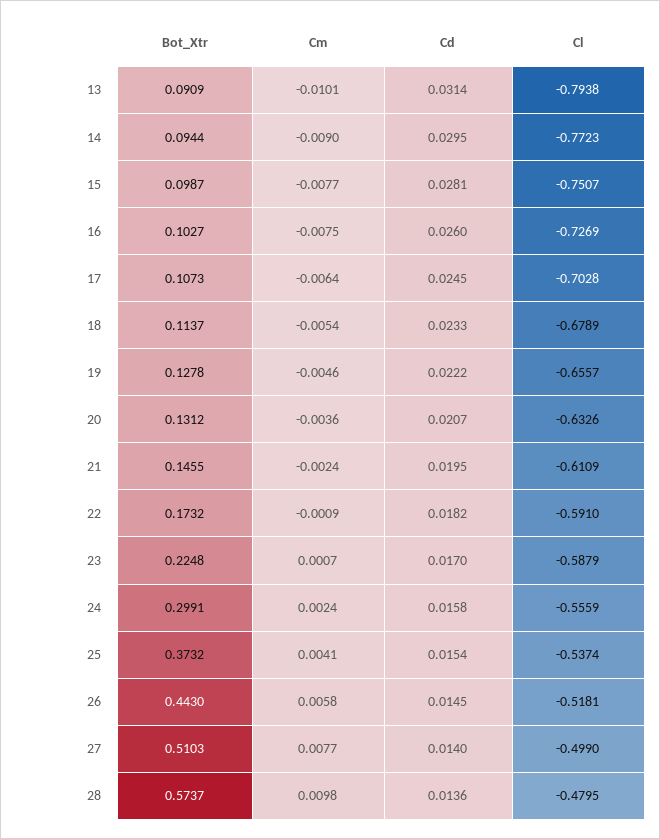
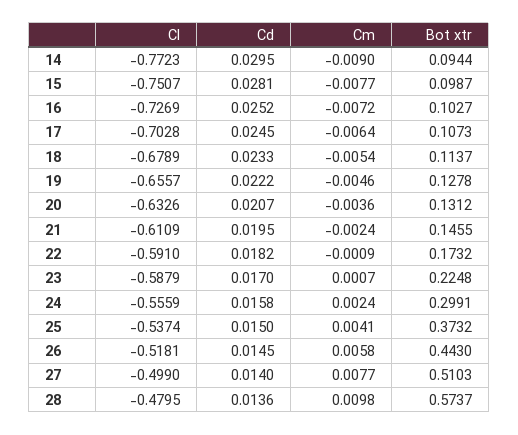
  {
    "Bot_Xtr": {
-     "13": 0.0909,
      "14": 0.0944,
      "15": 0.0987,
      "16": 0.1027,
      "17": 0.1073,
      "18": 0.1137,
      "19": 0.1278,
      "20": 0.1312,
      "21": 0.1455,
      "22": 0.1732,
      "23": 0.2248,
      "24": 0.2991,
      "25": 0.3732,
      "26": 0.443,
      "27": 0.5103,
      "28": 0.5737
    },
    "Cm": {
-     "13": -0.0101,
      "14": -0.009,
      "15": -0.0077,
-     "16": -0.0075,
+     "16": -0.0072,
      "17": -0.0064,
      "18": -0.0054,
      "19": -0.0046,
      "20": -0.0036,
      "21": -0.0024,
      "22": -0.0009,
      "23": 0.0007,
      "24": 0.0024,
      "25": 0.0041,
      "26": 0.0058,
      "27": 0.0077,
      "28": 0.0098
    },
    "Cd": {
-     "13": 0.0314,
      "14": 0.0295,
      "15": 0.0281,
-     "16": 0.026,
+     "16": 0.0252,
      "17": 0.0245,
      "18": 0.0233,
      "19": 0.0222,
      "20": 0.0207,
      "21": 0.0195,
      "22": 0.0182,
      "23": 0.017,
      "24": 0.0158,
-     "25": 0.0154,
+     "25": 0.015,
      "26": 0.0145,
      "27": 0.014,
      "28": 0.0136
    },
    "Cl": {
-     "13": -0.7938,
      "14": -0.7723,
      "15": -0.7507,
      "16": -0.7269,
      "17": -0.7028,
      "18": -0.6789,
      "19": -0.6557,
      "20": -0.6326,
      "21": -0.6109,
      "22": -0.591,
      "23": -0.5879,
      "24": -0.5559,
      "25": -0.5374,
      "26": -0.5181,
      "27": -0.499,
      "28": -0.4795
    }
  }

